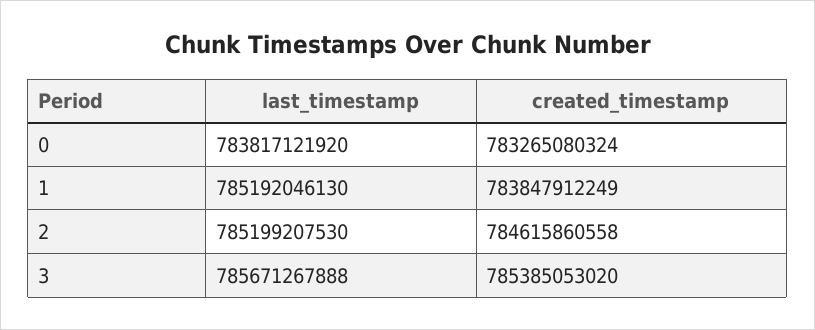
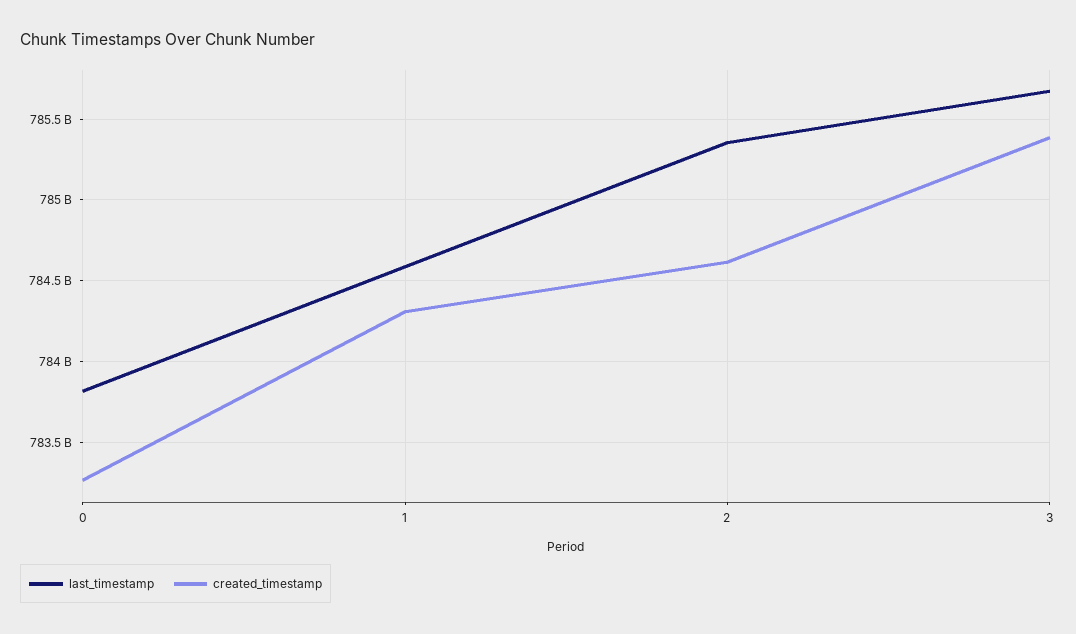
  {
    "last_timestamp": {
      "0": 783817121920,
-     "1": 785192046130,
+     "1": 784600000000,
-     "2": 785199207530,
+     "2": 785350000000,
      "3": 785671267888
    },
    "created_timestamp": {
      "0": 783265080324,
-     "1": 783847912249,
+     "1": 784300000000,
      "2": 784615860558,
      "3": 785385053020
    }
  }

